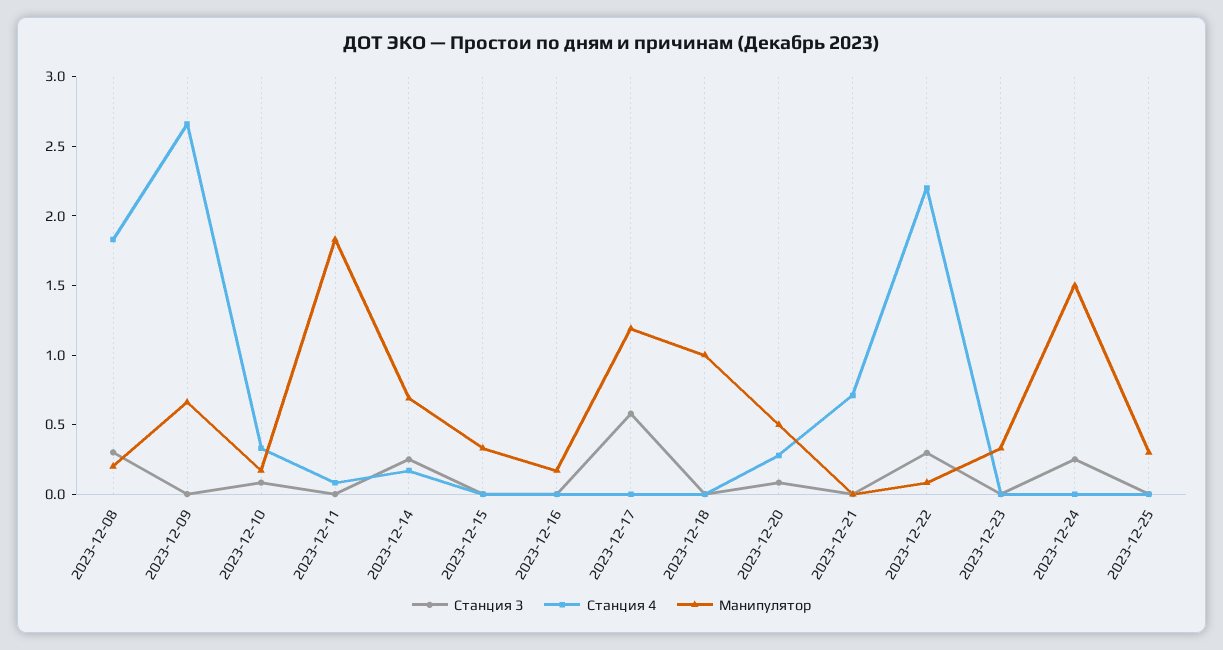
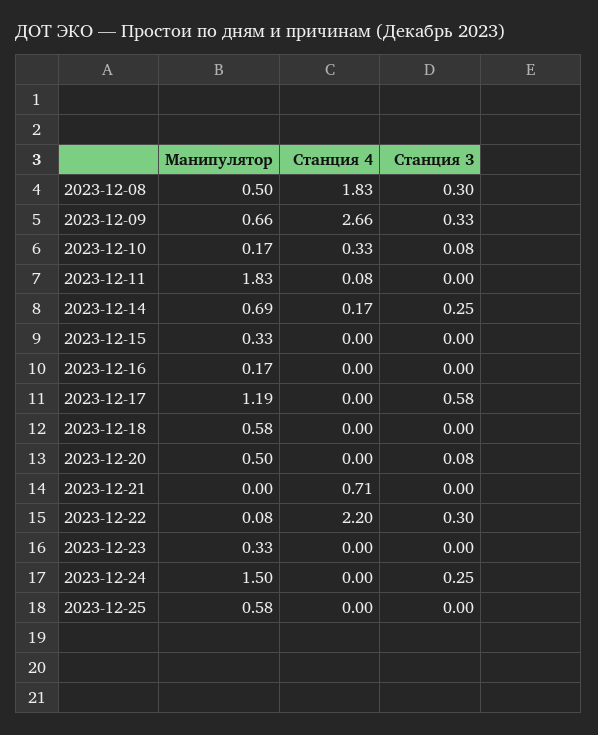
  {
    "Станция 3": {
      "2023-12-08": 0.3,
-     "2023-12-09": 0,
+     "2023-12-09": 0.33,
      "2023-12-10": 0.08,
      "2023-12-11": 0,
      "2023-12-14": 0.25,
      "2023-12-15": 0,
      "2023-12-16": 0,
      "2023-12-17": 0.58,
      "2023-12-18": 0,
      "2023-12-20": 0.08,
      "2023-12-21": 0,
      "2023-12-22": 0.3,
      "2023-12-23": 0,
      "2023-12-24": 0.25,
      "2023-12-25": 0
    },
    "Станция 4": {
      "2023-12-08": 1.83,
      "2023-12-09": 2.66,
      "2023-12-10": 0.33,
      "2023-12-11": 0.08,
      "2023-12-14": 0.17,
      "2023-12-15": 0,
      "2023-12-16": 0,
      "2023-12-17": 0,
      "2023-12-18": 0,
-     "2023-12-20": 0.3,
+     "2023-12-20": 0,
      "2023-12-21": 0.71,
      "2023-12-22": 2.2,
      "2023-12-23": 0,
      "2023-12-24": 0,
      "2023-12-25": 0
    },
    "Манипулятор": {
-     "2023-12-08": 0.2,
+     "2023-12-08": 0.5,
      "2023-12-09": 0.66,
      "2023-12-10": 0.17,
      "2023-12-11": 1.83,
      "2023-12-14": 0.69,
      "2023-12-15": 0.33,
      "2023-12-16": 0.17,
      "2023-12-17": 1.19,
-     "2023-12-18": 1,
+     "2023-12-18": 0.58,
      "2023-12-20": 0.5,
      "2023-12-21": 0,
      "2023-12-22": 0.08,
      "2023-12-23": 0.33,
      "2023-12-24": 1.5,
-     "2023-12-25": 0.3
+     "2023-12-25": 0.58
    }
  }

